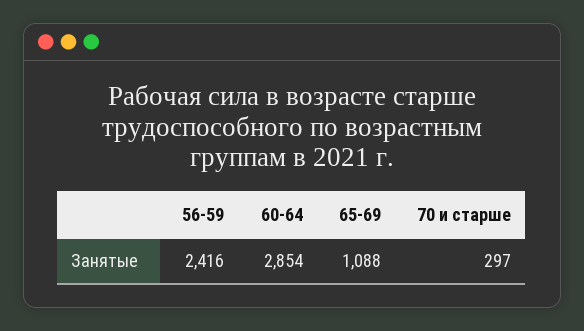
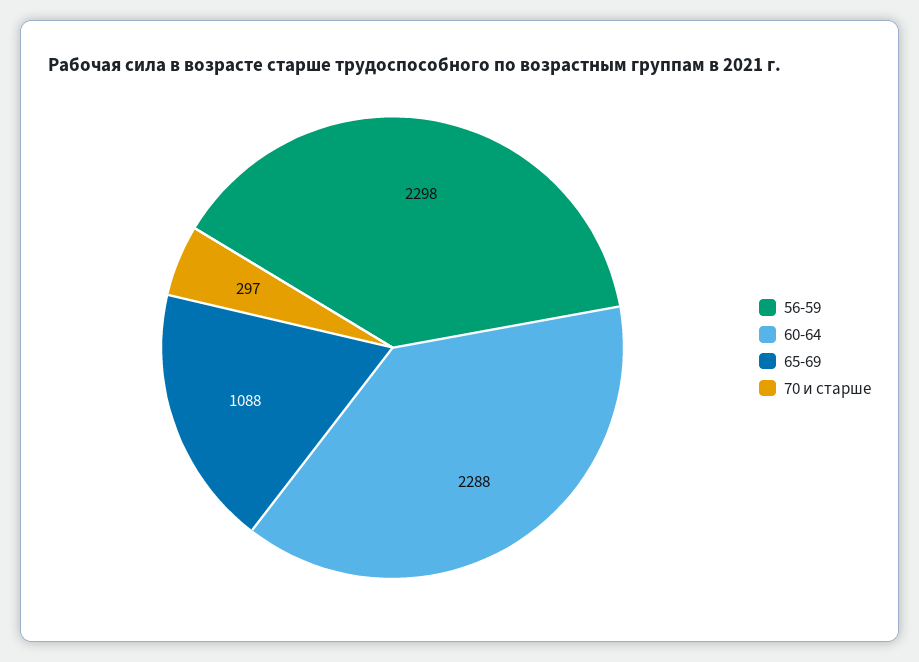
  {
-   "56-59": 2416,
+   "56-59": 2298,
-   "60-64": 2854,
+   "60-64": 2288,
    "65-69": 1088,
    "70 и старше": 297
  }

